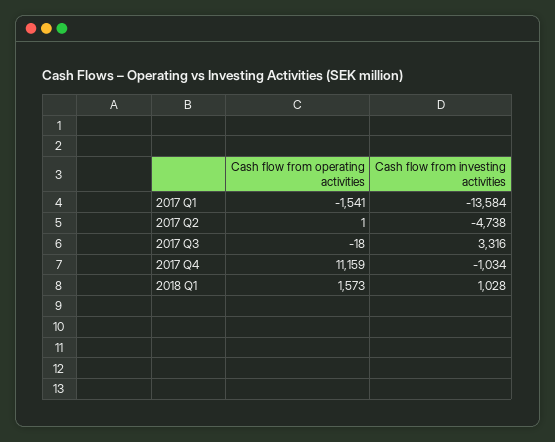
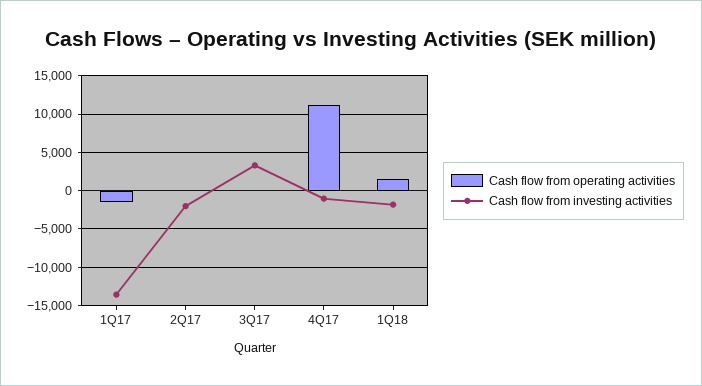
  {
    "Cash flow from operating activities": {
      "2017 Q1": -1541,
      "2017 Q2": 1,
      "2017 Q3": -18,
      "2017 Q4": 11159,
      "2018 Q1": 1573
    },
    "Cash flow from investing activities": {
      "2017 Q1": -13584,
-     "2017 Q2": -4738,
+     "2017 Q2": -2000,
      "2017 Q3": 3316,
      "2017 Q4": -1034,
-     "2018 Q1": 1028
+     "2018 Q1": -2000
    }
  }

